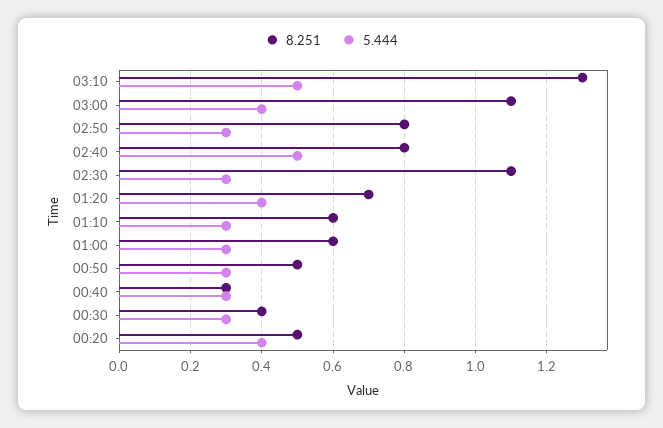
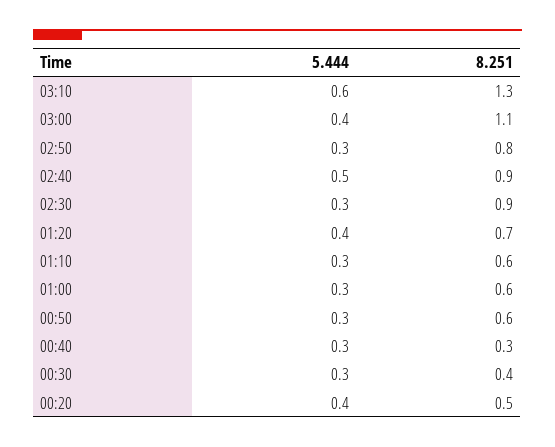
  {
    "8.251": {
      "03:10": 1.3,
      "03:00": 1.1,
      "02:50": 0.8,
-     "02:40": 0.8,
+     "02:40": 0.9,
-     "02:30": 1.1,
+     "02:30": 0.9,
      "01:20": 0.7,
      "01:10": 0.6,
      "01:00": 0.6,
-     "00:50": 0.5,
+     "00:50": 0.6,
      "00:40": 0.3,
      "00:30": 0.4,
      "00:20": 0.5
    },
    "5.444": {
-     "03:10": 0.5,
+     "03:10": 0.6,
      "03:00": 0.4,
      "02:50": 0.3,
      "02:40": 0.5,
      "02:30": 0.3,
      "01:20": 0.4,
      "01:10": 0.3,
      "01:00": 0.3,
      "00:50": 0.3,
      "00:40": 0.3,
      "00:30": 0.3,
      "00:20": 0.4
    }
  }

